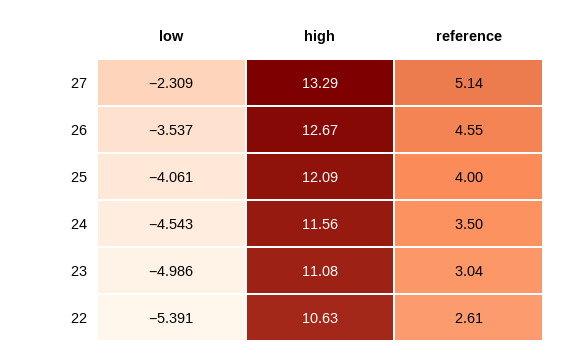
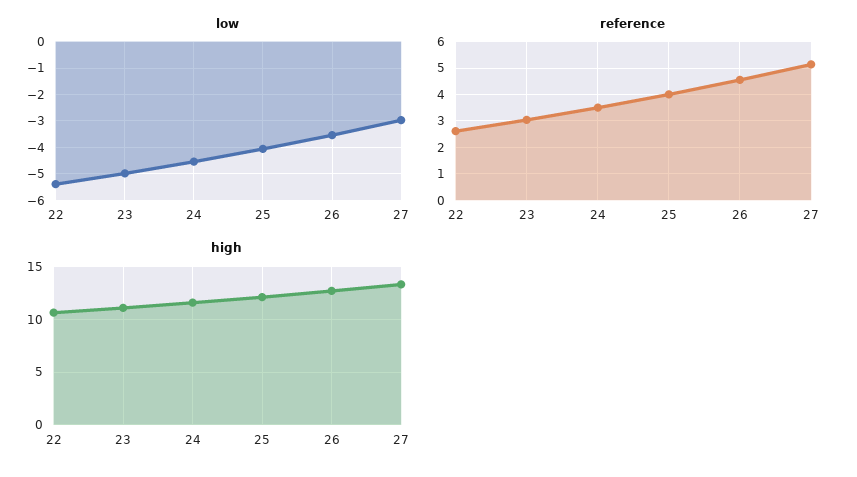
  {
    "low": {
-     "27": -2.309,
+     "27": -3,
      "26": -3.537,
      "25": -4.061,
      "24": -4.543,
      "23": -4.986,
      "22": -5.391
    },
    "high": {
      "27": 13.29,
      "26": 12.67,
      "25": 12.09,
      "24": 11.56,
      "23": 11.08,
      "22": 10.63
    },
    "reference": {
      "27": 5.14,
      "26": 4.55,
      "25": 4,
      "24": 3.5,
      "23": 3.04,
      "22": 2.61
    }
  }

